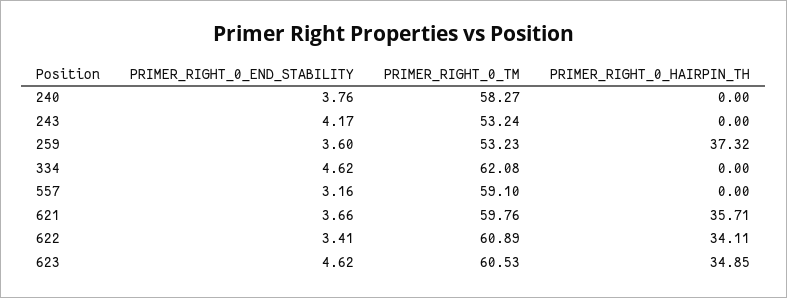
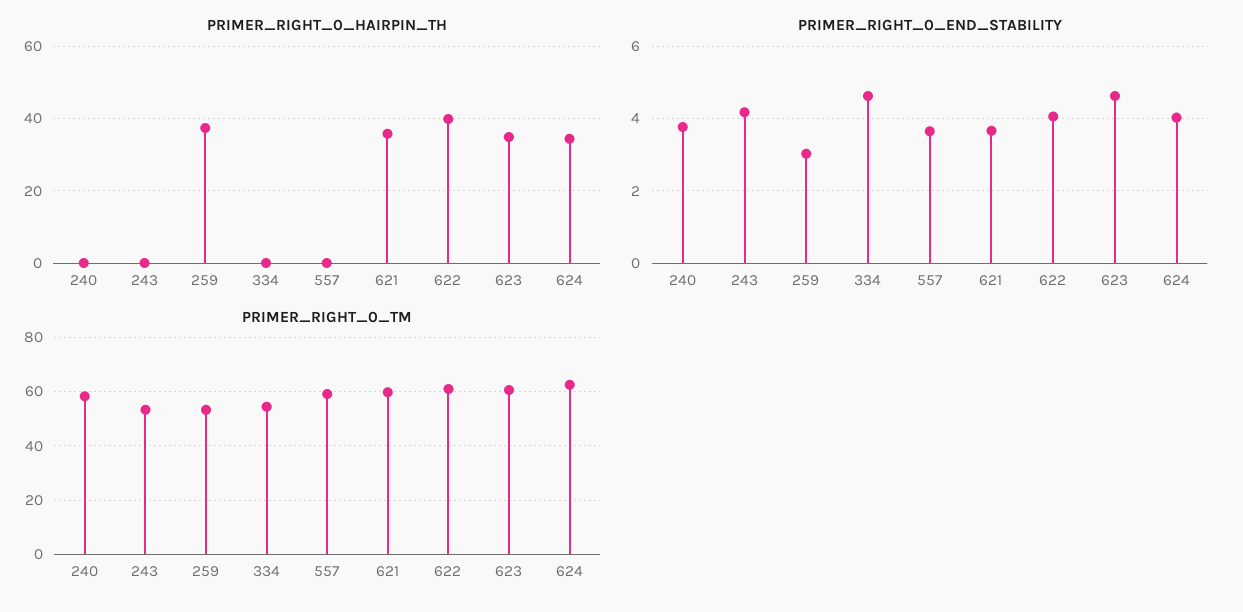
  {
    "PRIMER_RIGHT_0_END_STABILITY": {
      "240": 3.76,
      "243": 4.17,
-     "259": 3.6,
+     "259": 3,
      "334": 4.62,
-     "557": 3.16,
+     "557": 3.6,
      "621": 3.66,
-     "622": 3.41,
+     "622": 4,
-     "623": 4.62
+     "623": 4.62,
+     "624": 4
    },
    "PRIMER_RIGHT_0_TM": {
      "240": 58.27,
      "243": 53.24,
      "259": 53.23,
-     "334": 62.08,
+     "334": 55,
      "557": 59.1,
      "621": 59.76,
      "622": 60.89,
-     "623": 60.53
+     "623": 60.53,
+     "624": 62.5
    },
    "PRIMER_RIGHT_0_HAIRPIN_TH": {
      "240": 0,
      "243": 0,
      "259": 37.32,
      "334": 0,
      "557": 0,
      "621": 35.71,
-     "622": 34.11,
+     "622": 40,
-     "623": 34.85
+     "623": 34.85,
+     "624": 34
    }
  }

